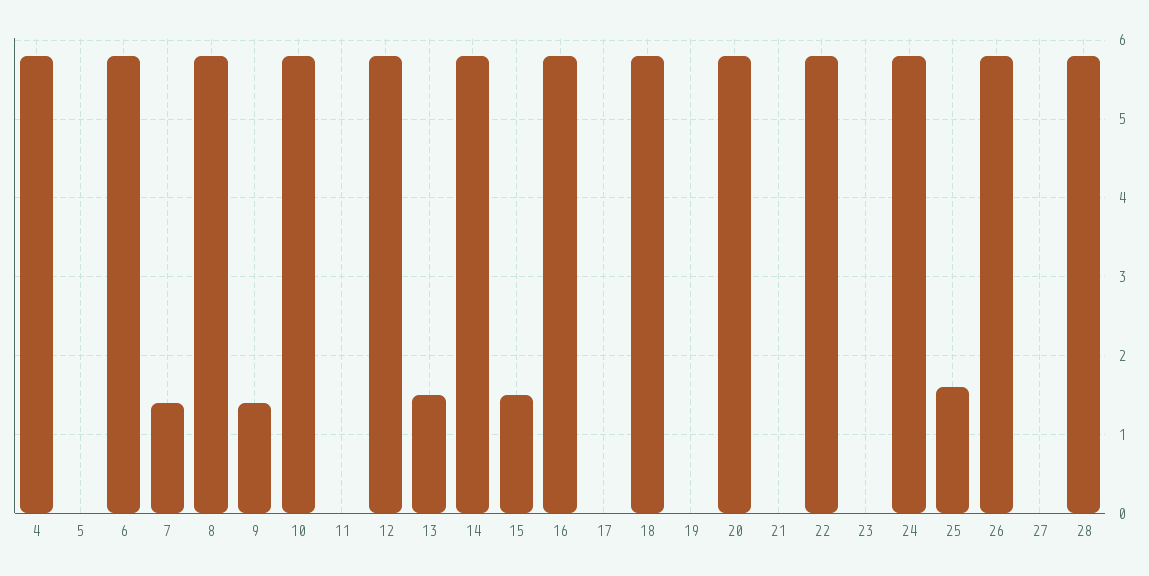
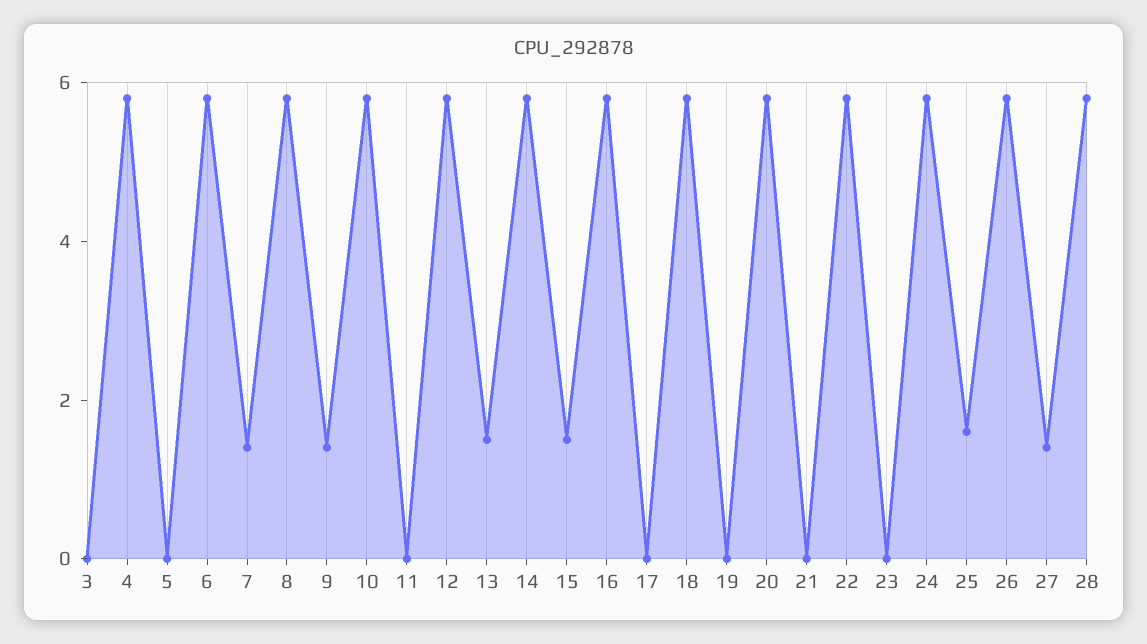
  {
    "4": 5.8,
    "5": 0,
    "6": 5.8,
    "7": 1.4,
    "8": 5.8,
    "9": 1.4,
    "10": 5.8,
    "11": 0,
    "12": 5.8,
    "13": 1.5,
    "14": 5.8,
    "15": 1.5,
    "16": 5.8,
    "17": 0,
    "18": 5.8,
    "19": 0,
    "20": 5.8,
    "21": 0,
    "22": 5.8,
    "23": 0,
    "24": 5.8,
    "25": 1.6,
    "26": 5.8,
-   "27": 0,
+   "27": 1.5,
-   "28": 5.8
+   "28": 5.8,
+   "3": 0
  }

